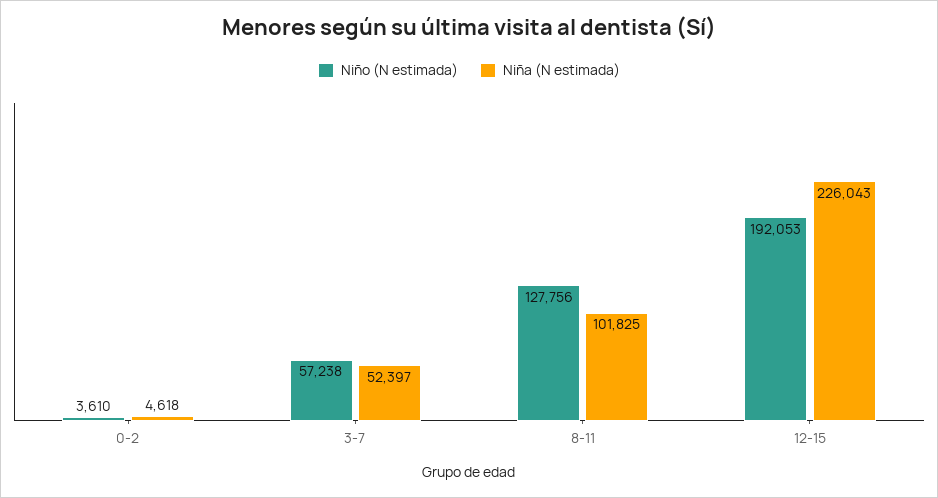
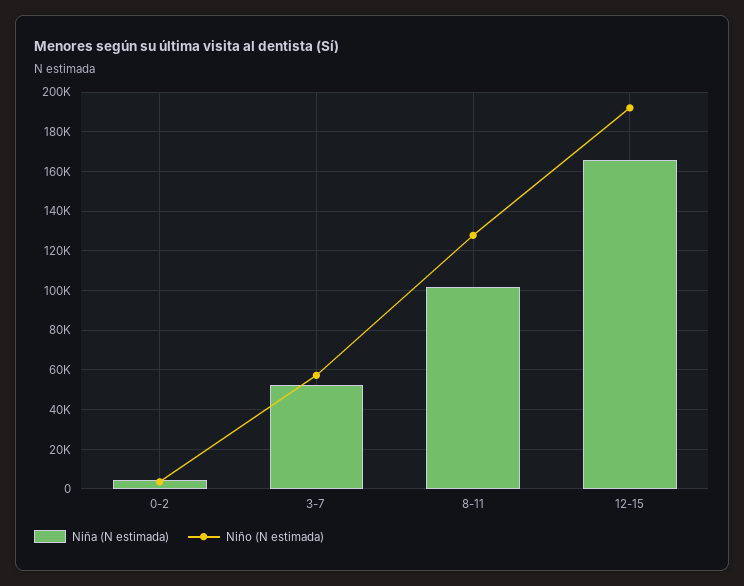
  {
    "Niño (N estimada)": {
      "0-2": 3610,
      "3-7": 57238,
      "8-11": 127756,
      "12-15": 192053
    },
    "Niña (N estimada)": {
      "0-2": 4618,
      "3-7": 52397,
      "8-11": 101825,
-     "12-15": 226043
+     "12-15": 165000
    }
  }

